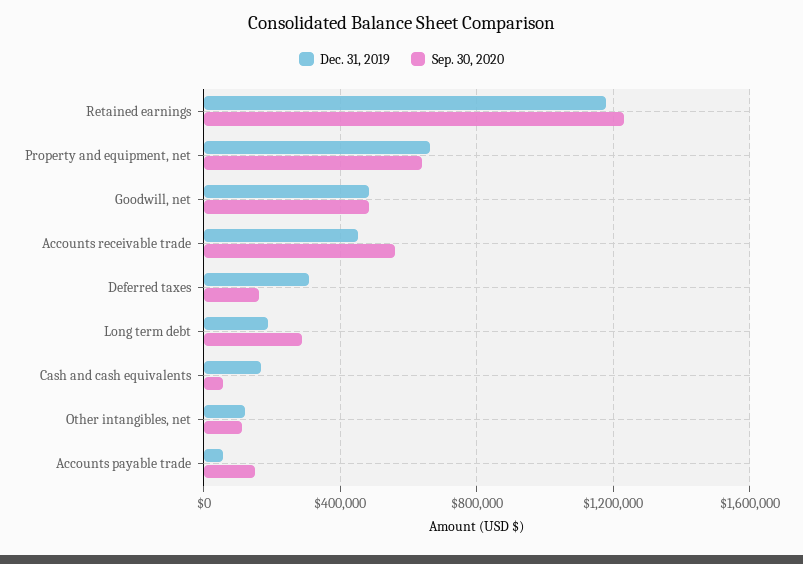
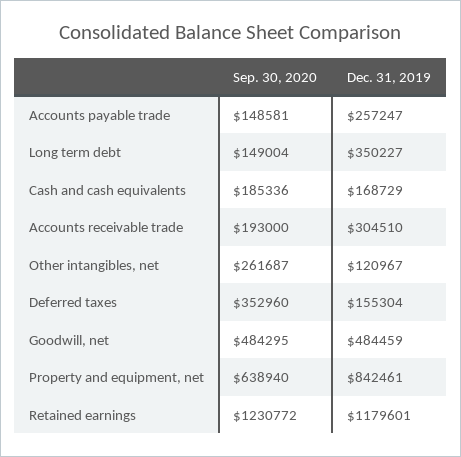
  {
    "Dec. 31, 2019": {
      "Retained earnings": 1179601,
-     "Property and equipment, net": 650000,
+     "Property and equipment, net": 842461,
      "Goodwill, net": 484459,
-     "Accounts receivable trade": 450000,
+     "Accounts receivable trade": 304510,
-     "Deferred taxes": 300000,
+     "Deferred taxes": 155304,
-     "Long term debt": 200000,
+     "Long term debt": 350227,
      "Cash and cash equivalents": 168729,
      "Other intangibles, net": 120967,
-     "Accounts payable trade": 50000
+     "Accounts payable trade": 257247
    },
    "Sep. 30, 2020": {
      "Retained earnings": 1230772,
      "Property and equipment, net": 638940,
      "Goodwill, net": 484295,
-     "Accounts receivable trade": 550000,
+     "Accounts receivable trade": 193000,
-     "Deferred taxes": 150000,
+     "Deferred taxes": 352960,
-     "Long term debt": 300000,
+     "Long term debt": 149004,
-     "Cash and cash equivalents": 50000,
+     "Cash and cash equivalents": 185336,
-     "Other intangibles, net": 100000,
+     "Other intangibles, net": 261687,
      "Accounts payable trade": 148581
    }
  }

